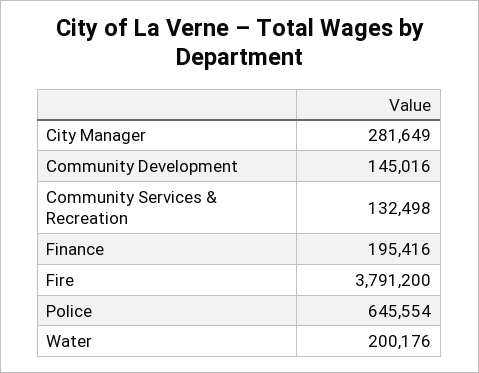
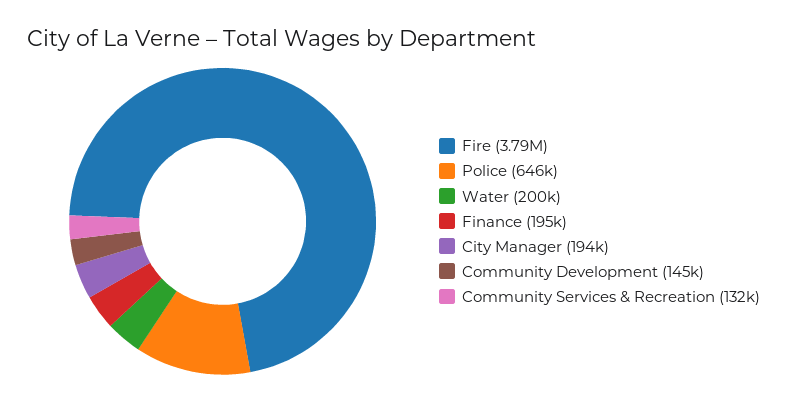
  {
-   "City Manager": 281649,
+   "City Manager": 194000,
    "Community Development": 145016,
    "Community Services & Recreation": 132498,
    "Finance": 195416,
    "Fire": 3791200,
    "Police": 645554,
    "Water": 200176
  }

